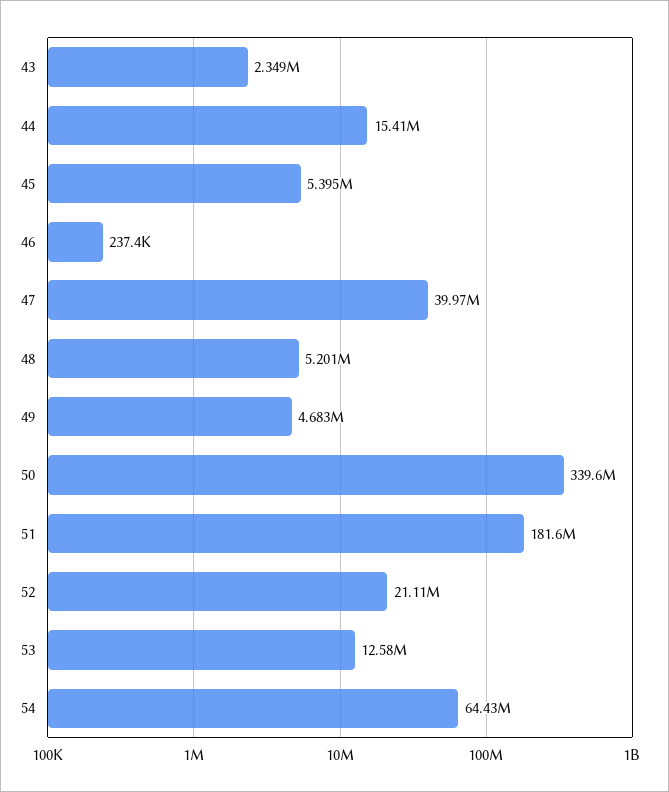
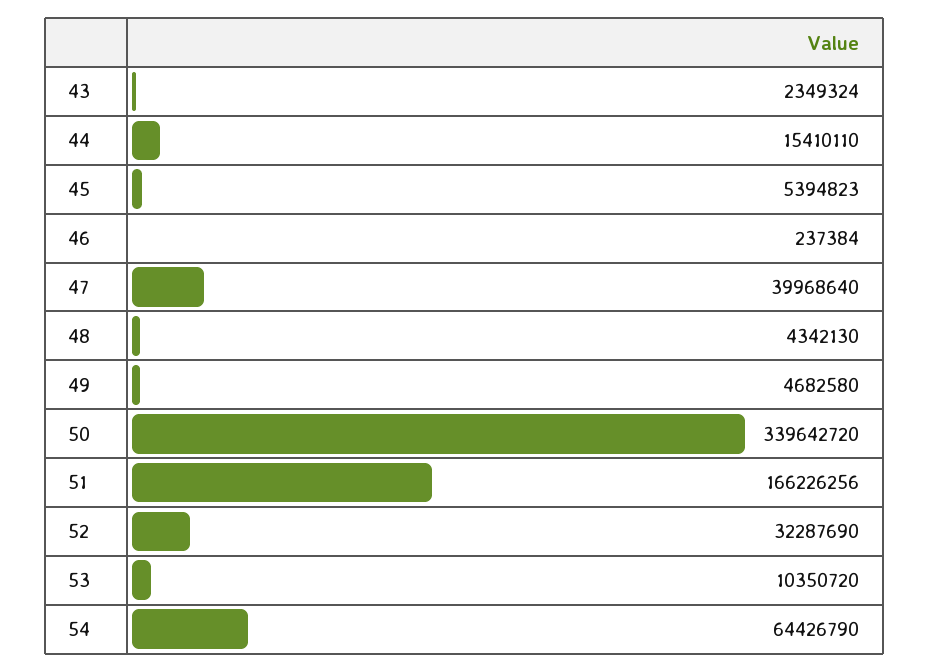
  {
    "43": 2349324,
    "44": 15410110,
    "45": 5394823,
    "46": 237384,
    "47": 39968640,
-   "48": 5201000,
+   "48": 4342130,
    "49": 4682580,
    "50": 339642720,
-   "51": 181600000,
+   "51": 166226256,
-   "52": 21110000,
+   "52": 32287690,
-   "53": 12580000,
+   "53": 10350720,
    "54": 64426790
  }

